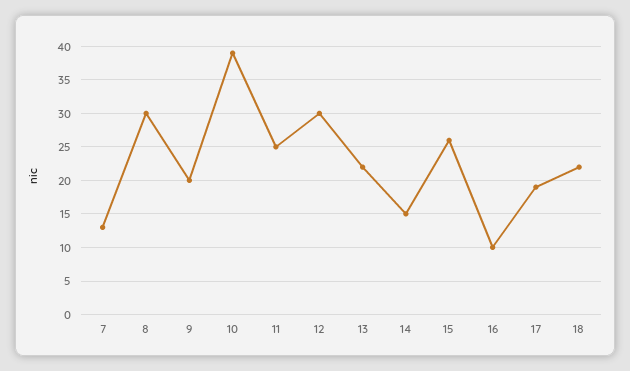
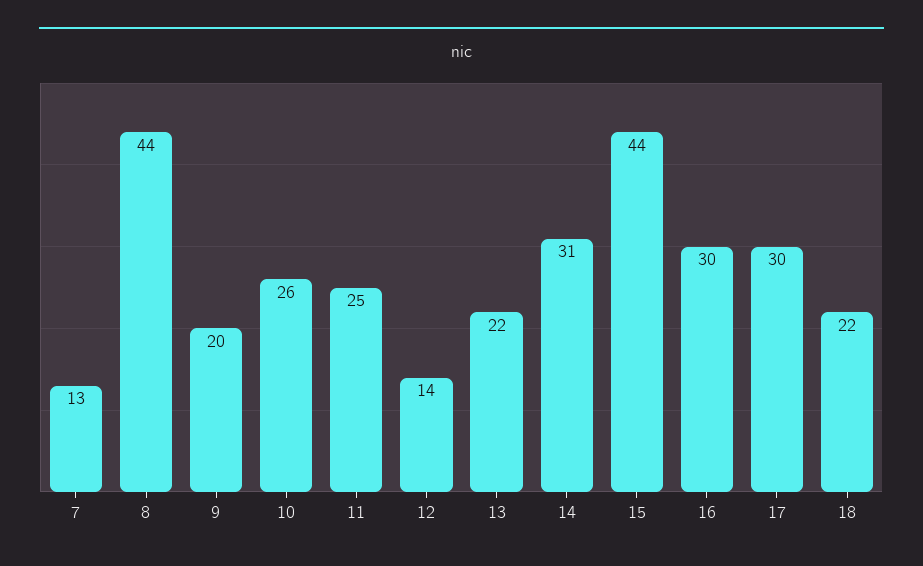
  {
    "7": 13,
-   "8": 30,
+   "8": 44,
    "9": 20,
-   "10": 39,
+   "10": 26,
    "11": 25,
-   "12": 30,
+   "12": 14,
    "13": 22,
-   "14": 15,
+   "14": 31,
-   "15": 26,
+   "15": 44,
-   "16": 10,
+   "16": 30,
-   "17": 19,
+   "17": 30,
    "18": 22
  }

